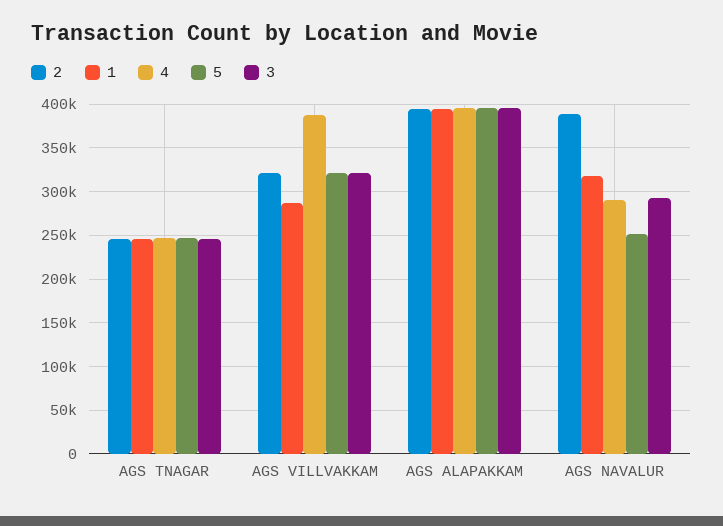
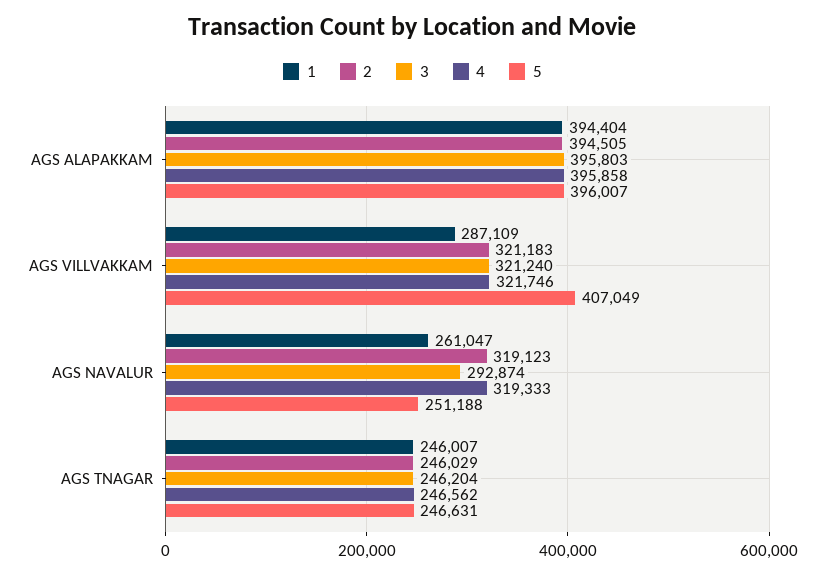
  {
    "2": {
      "AGS TNAGAR": 246029,
      "AGS VILLVAKKAM": 321183,
      "AGS ALAPAKKAM": 394505,
-     "AGS NAVALUR": 390000
+     "AGS NAVALUR": 319123
    },
    "1": {
      "AGS TNAGAR": 246007,
      "AGS VILLVAKKAM": 287109,
      "AGS ALAPAKKAM": 394404,
-     "AGS NAVALUR": 320000
+     "AGS NAVALUR": 261047
    },
    "4": {
      "AGS TNAGAR": 246562,
-     "AGS VILLVAKKAM": 390000,
+     "AGS VILLVAKKAM": 321746,
      "AGS ALAPAKKAM": 395858,
-     "AGS NAVALUR": 290000
+     "AGS NAVALUR": 319333
    },
    "5": {
      "AGS TNAGAR": 246631,
-     "AGS VILLVAKKAM": 320000,
+     "AGS VILLVAKKAM": 407049,
      "AGS ALAPAKKAM": 396007,
      "AGS NAVALUR": 251188
    },
    "3": {
      "AGS TNAGAR": 246204,
      "AGS VILLVAKKAM": 321240,
      "AGS ALAPAKKAM": 395803,
      "AGS NAVALUR": 292874
    }
  }

